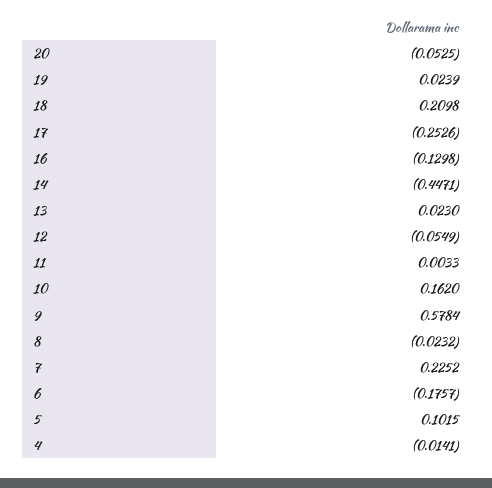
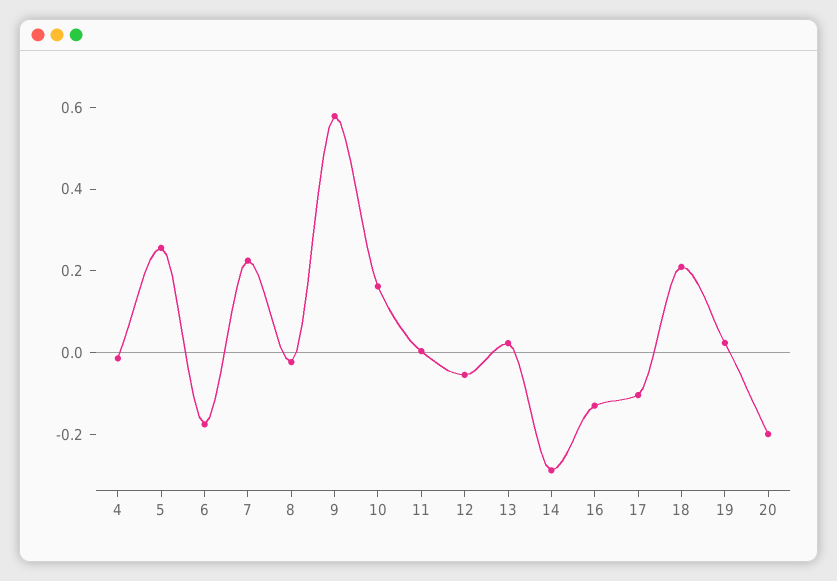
  {
-   "20": -0.0525,
+   "20": -0.2,
    "19": 0.0239,
    "18": 0.2098,
-   "17": -0.2526,
+   "17": -0.1,
    "16": -0.1298,
-   "14": -0.4471,
+   "14": -0.3,
    "13": 0.023,
    "12": -0.0549,
    "11": 0.0033,
    "10": 0.162,
    "9": 0.5784,
    "8": -0.0232,
    "7": 0.2252,
    "6": -0.1757,
-   "5": 0.1015,
+   "5": 0.25,
    "4": -0.0141
  }

